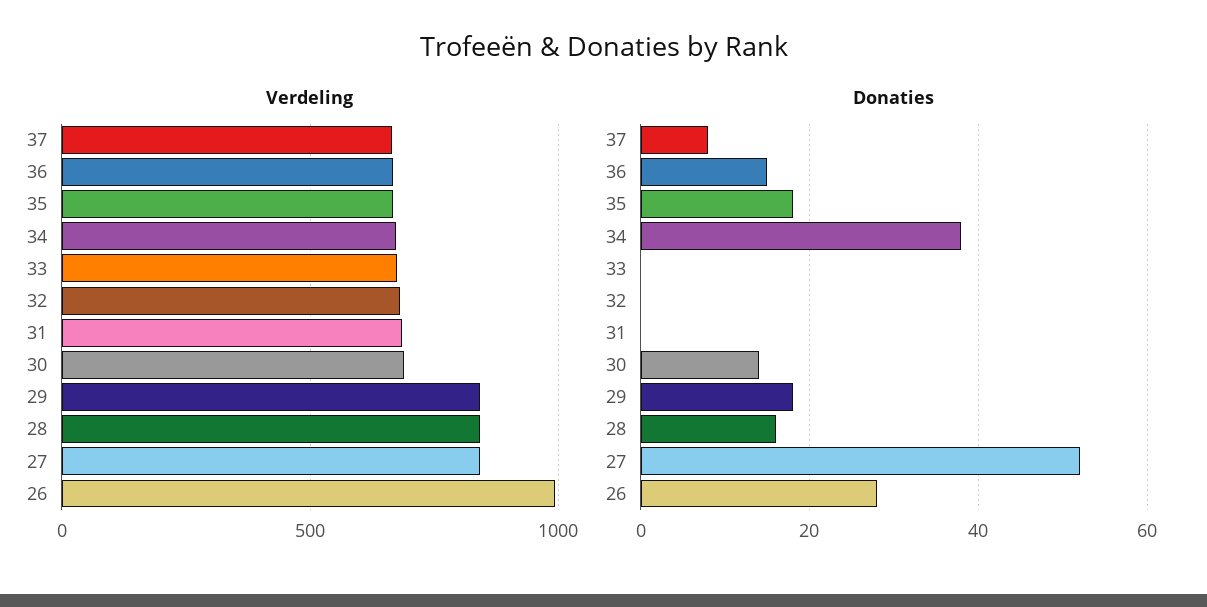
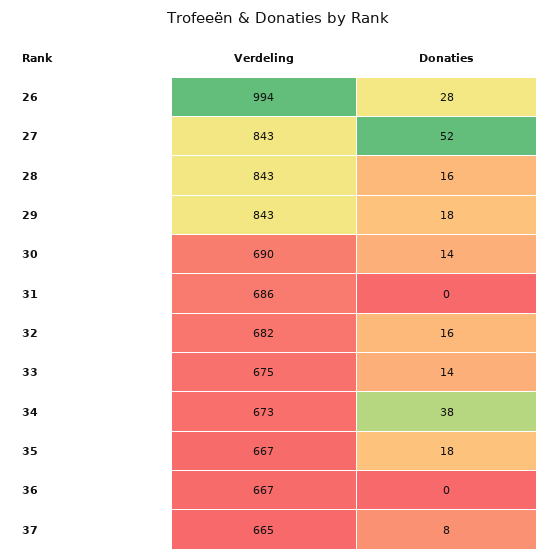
  {
    "Verdeling": {
      "37": 665,
      "36": 667,
      "35": 667,
      "34": 673,
      "33": 675,
      "32": 682,
      "31": 686,
      "30": 690,
      "29": 843,
      "28": 843,
      "27": 843,
      "26": 994
    },
    "Donaties": {
      "37": 8,
-     "36": 15,
+     "36": 0,
      "35": 18,
      "34": 38,
-     "33": 0,
+     "33": 14,
-     "32": 0,
+     "32": 16,
      "31": 0,
      "30": 14,
      "29": 18,
      "28": 16,
      "27": 52,
      "26": 28
    }
  }

